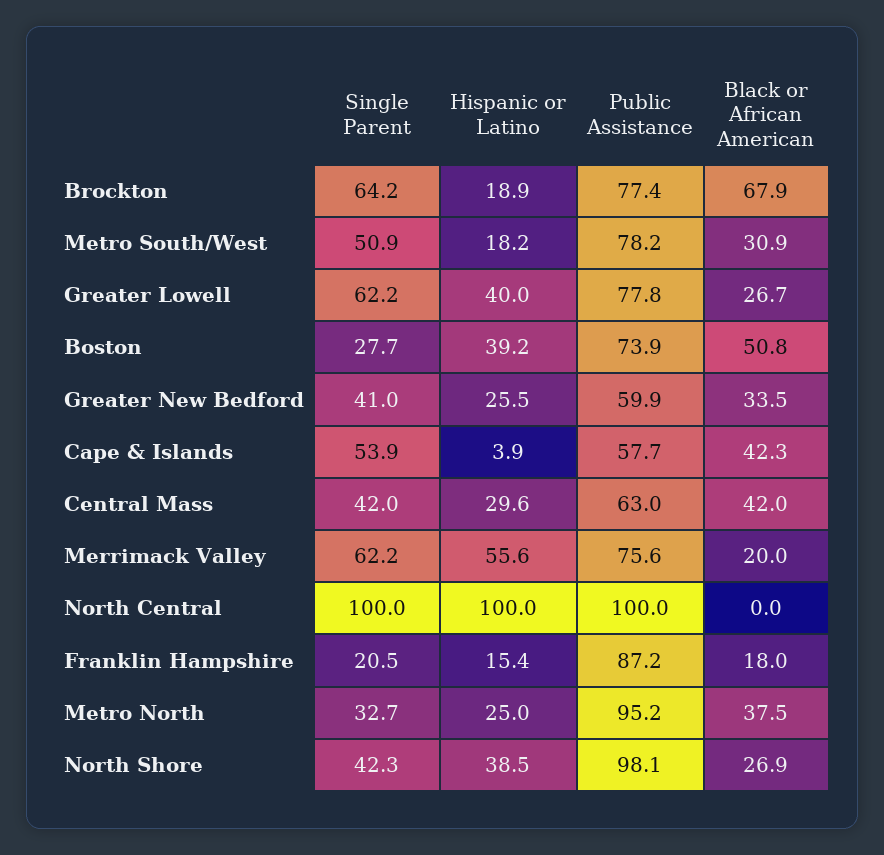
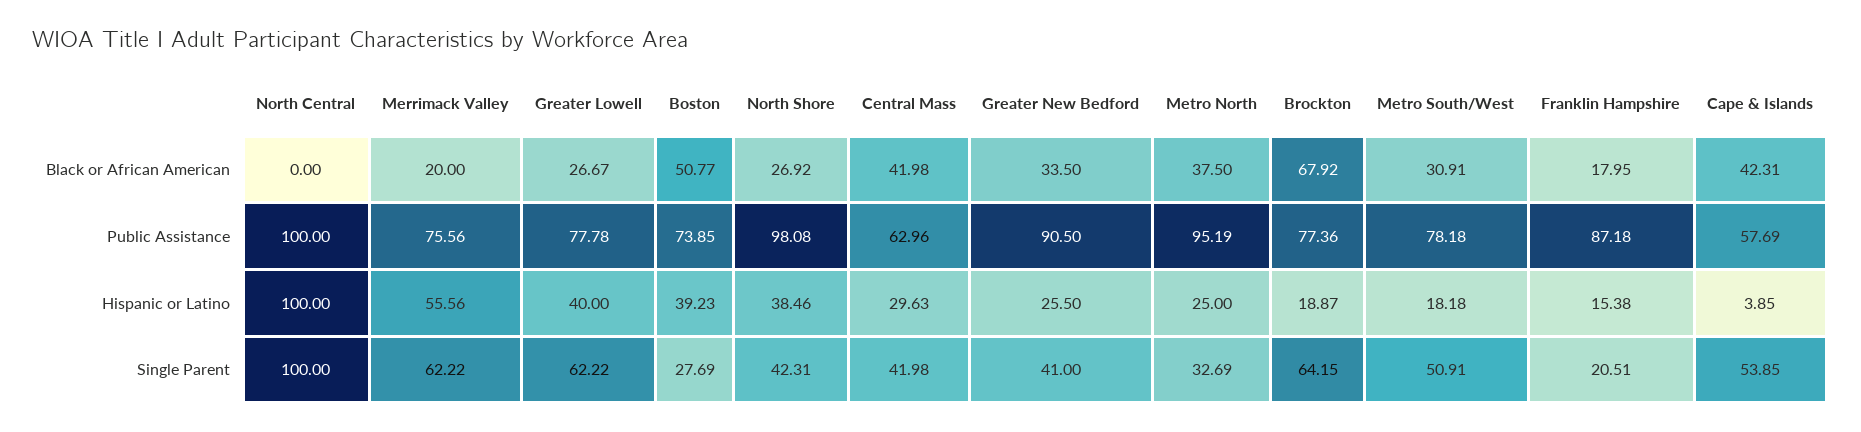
  {
    "Single Parent": {
      "Brockton": 64.15,
      "Metro South/West": 50.91,
      "Greater Lowell": 62.22,
      "Boston": 27.69,
      "Greater New Bedford": 41,
      "Cape & Islands": 53.85,
      "Central Mass": 41.98,
      "Merrimack Valley": 62.22,
      "North Central": 100,
      "Franklin Hampshire": 20.51,
      "Metro North": 32.69,
      "North Shore": 42.31
    },
    "Hispanic or Latino": {
      "Brockton": 18.87,
      "Metro South/West": 18.18,
      "Greater Lowell": 40,
      "Boston": 39.23,
      "Greater New Bedford": 25.5,
      "Cape & Islands": 3.85,
      "Central Mass": 29.63,
      "Merrimack Valley": 55.56,
      "North Central": 100,
      "Franklin Hampshire": 15.38,
      "Metro North": 25,
      "North Shore": 38.46
    },
    "Public Assistance": {
      "Brockton": 77.36,
      "Metro South/West": 78.18,
      "Greater Lowell": 77.78,
      "Boston": 73.85,
-     "Greater New Bedford": 59.9,
+     "Greater New Bedford": 90.5,
      "Cape & Islands": 57.69,
      "Central Mass": 62.96,
      "Merrimack Valley": 75.56,
      "North Central": 100,
      "Franklin Hampshire": 87.18,
      "Metro North": 95.19,
      "North Shore": 98.08
    },
    "Black or African American": {
      "Brockton": 67.92,
      "Metro South/West": 30.91,
      "Greater Lowell": 26.67,
      "Boston": 50.77,
      "Greater New Bedford": 33.5,
      "Cape & Islands": 42.31,
      "Central Mass": 41.98,
      "Merrimack Valley": 20,
      "North Central": 0,
      "Franklin Hampshire": 17.95,
      "Metro North": 37.5,
      "North Shore": 26.92
    }
  }

